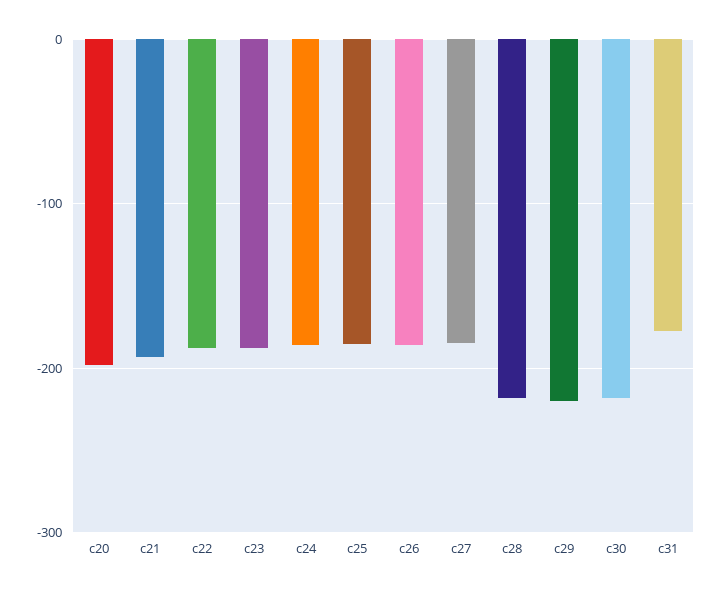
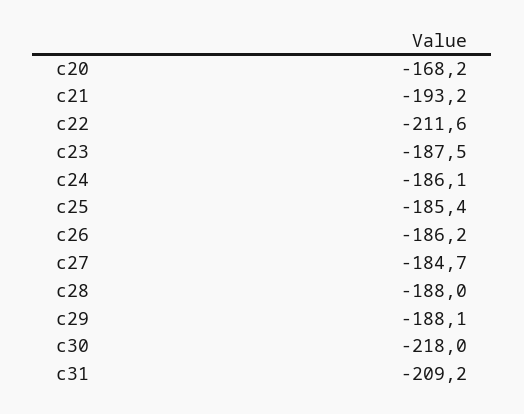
  {
-   "c20": -200,
+   "c20": -168.2,
    "c21": -193.2,
-   "c22": -190,
+   "c22": -211.6,
    "c23": -187.5,
    "c24": -186.1,
    "c25": -185.4,
    "c26": -186.2,
    "c27": -184.7,
-   "c28": -220,
+   "c28": -188,
-   "c29": -220,
+   "c29": -188.1,
    "c30": -218,
-   "c31": -180
+   "c31": -209.2
  }

